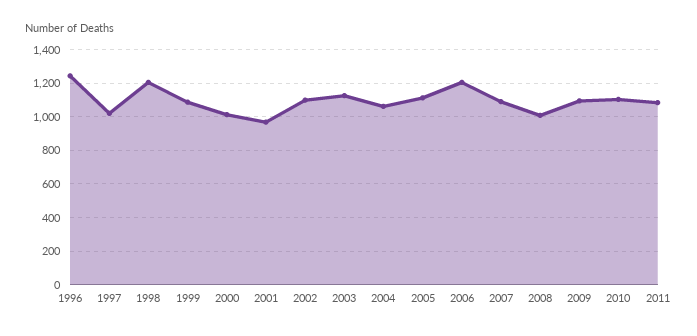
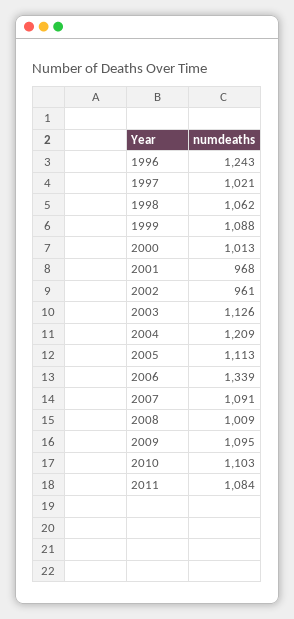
  {
    "1996": 1243,
    "1997": 1021,
-   "1998": 1200,
+   "1998": 1062,
    "1999": 1088,
    "2000": 1013,
    "2001": 968,
-   "2002": 1100,
+   "2002": 961,
    "2003": 1126,
-   "2004": 1050,
+   "2004": 1209,
    "2005": 1113,
-   "2006": 1200,
+   "2006": 1339,
    "2007": 1091,
    "2008": 1009,
    "2009": 1095,
    "2010": 1103,
    "2011": 1084
  }

